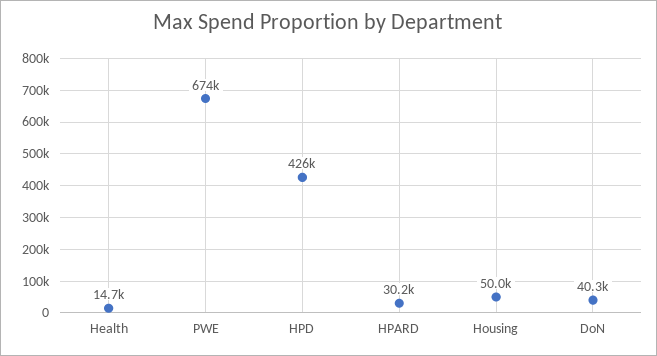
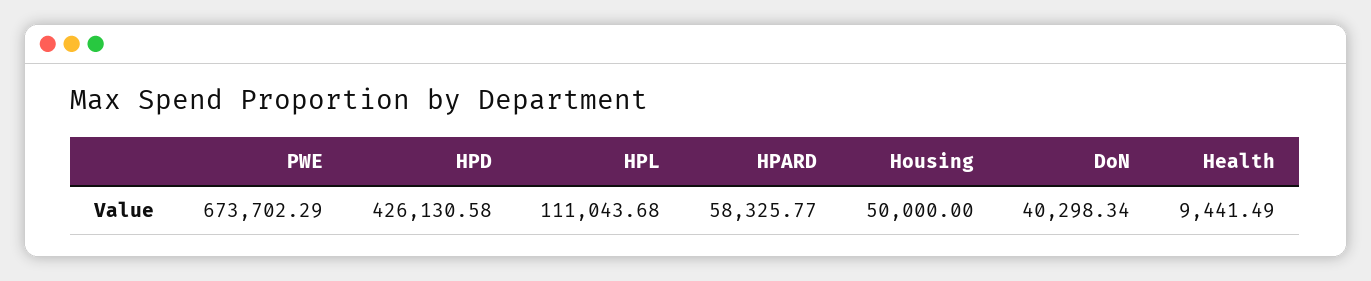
  {
-   "Health": 14700,
+   "Health": 9441.49,
    "PWE": 673702.29,
    "HPD": 426130.58,
-   "HPARD": 30200,
+   "HPARD": 58325.77,
    "Housing": 50000,
-   "DoN": 40298.34
+   "DoN": 40298.34,
+   "HPL": 111043.68
  }

